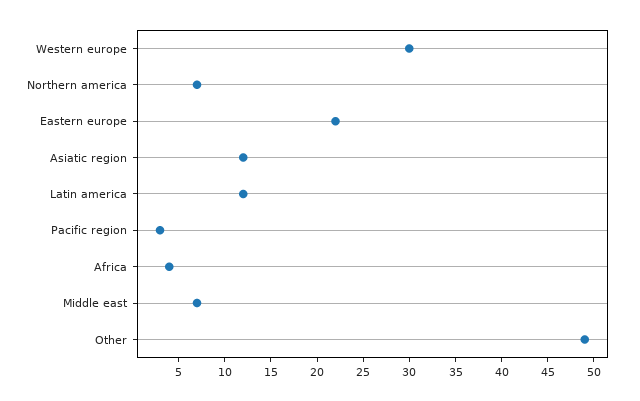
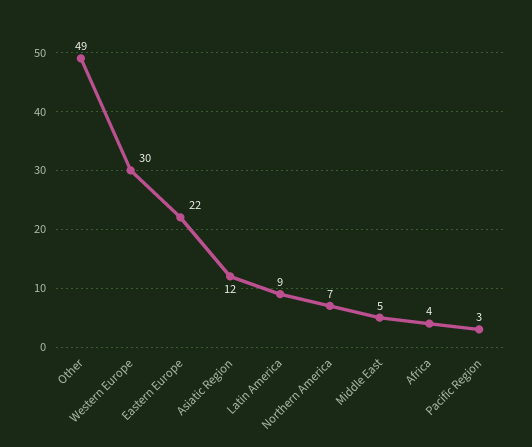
  {
    "Western europe": 30,
    "Northern america": 7,
    "Eastern europe": 22,
    "Asiatic region": 12,
-   "Latin america": 12,
+   "Latin america": 9,
    "Pacific region": 3,
    "Africa": 4,
-   "Middle east": 7,
+   "Middle east": 5,
    "Other": 49
  }

